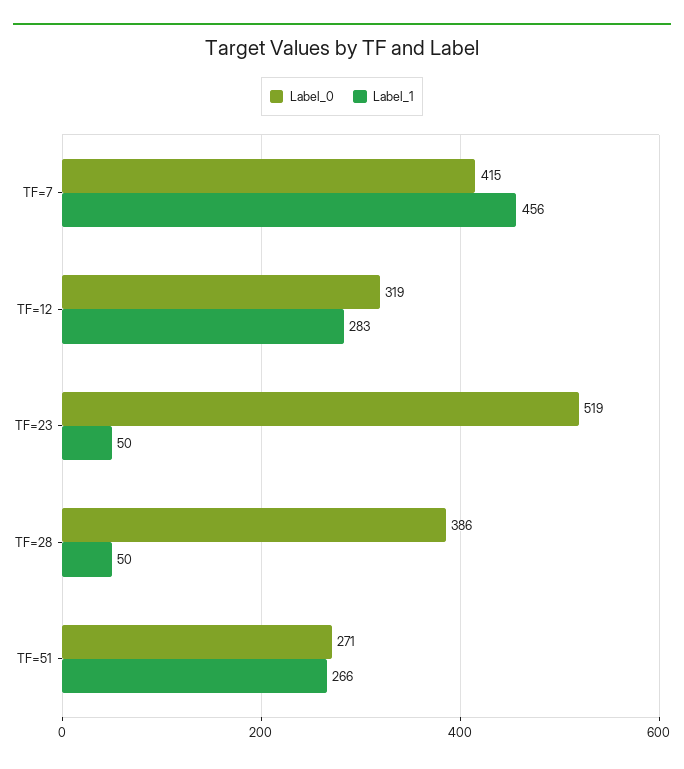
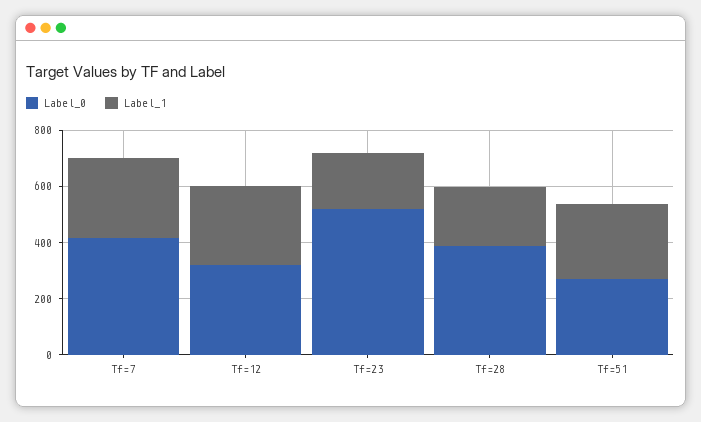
  {
    "Label_0": {
      "TF=7": 415,
      "TF=12": 319,
      "TF=23": 519,
      "TF=28": 386,
      "TF=51": 271
    },
    "Label_1": {
-     "TF=7": 456,
+     "TF=7": 300,
      "TF=12": 283,
-     "TF=23": 50,
+     "TF=23": 200,
-     "TF=28": 50,
+     "TF=28": 200,
      "TF=51": 266
    }
  }

